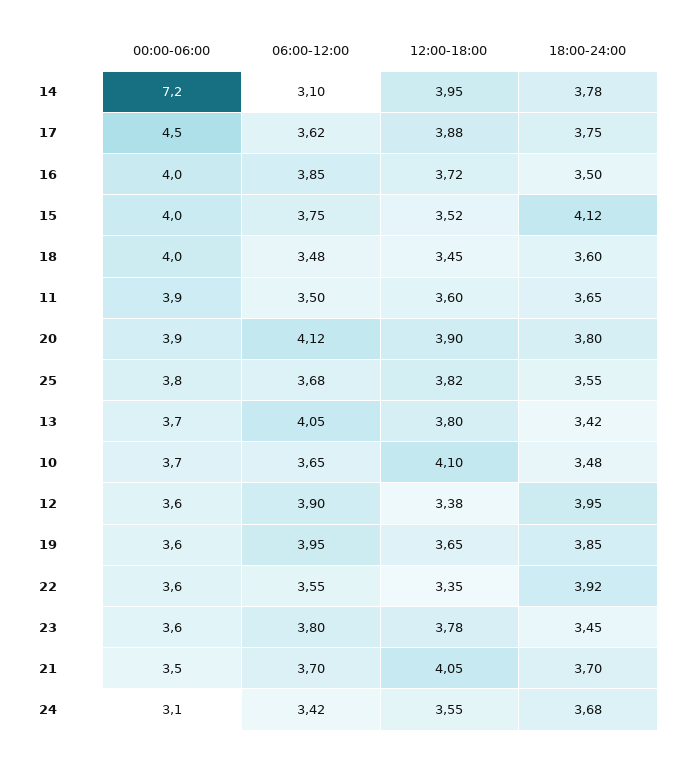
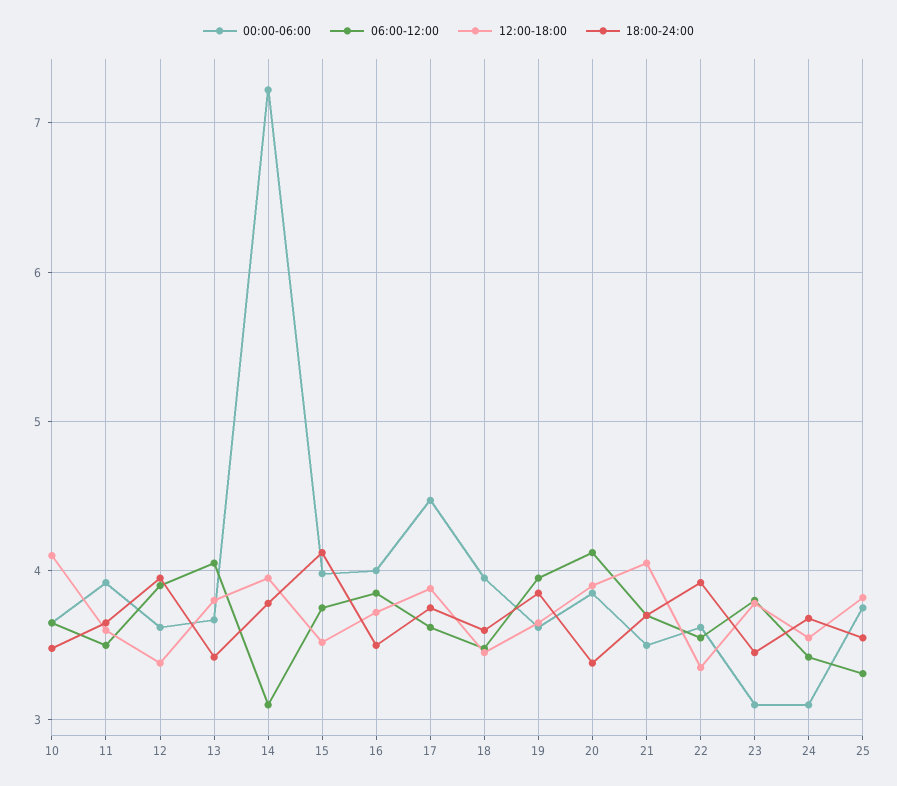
  {
    "00:00-06:00": {
      "14": 7.2,
      "17": 4.5,
      "16": 4,
      "15": 4,
      "18": 4,
      "11": 3.9,
      "20": 3.9,
      "25": 3.8,
      "13": 3.7,
      "10": 3.7,
      "12": 3.6,
      "19": 3.6,
      "22": 3.6,
-     "23": 3.6,
+     "23": 3.1,
      "21": 3.5,
      "24": 3.1
    },
    "06:00-12:00": {
      "14": 3.1,
      "17": 3.62,
      "16": 3.85,
      "15": 3.75,
      "18": 3.48,
      "11": 3.5,
      "20": 4.12,
-     "25": 3.68,
+     "25": 3.3,
      "13": 4.05,
      "10": 3.65,
      "12": 3.9,
      "19": 3.95,
      "22": 3.55,
      "23": 3.8,
      "21": 3.7,
      "24": 3.42
    },
    "12:00-18:00": {
      "14": 3.95,
      "17": 3.88,
      "16": 3.72,
      "15": 3.52,
      "18": 3.45,
      "11": 3.6,
      "20": 3.9,
      "25": 3.82,
      "13": 3.8,
      "10": 4.1,
      "12": 3.38,
      "19": 3.65,
      "22": 3.35,
      "23": 3.78,
      "21": 4.05,
      "24": 3.55
    },
    "18:00-24:00": {
      "14": 3.78,
      "17": 3.75,
      "16": 3.5,
      "15": 4.12,
      "18": 3.6,
      "11": 3.65,
-     "20": 3.8,
+     "20": 3.4,
      "25": 3.55,
      "13": 3.42,
      "10": 3.48,
      "12": 3.95,
      "19": 3.85,
      "22": 3.92,
      "23": 3.45,
      "21": 3.7,
      "24": 3.68
    }
  }

